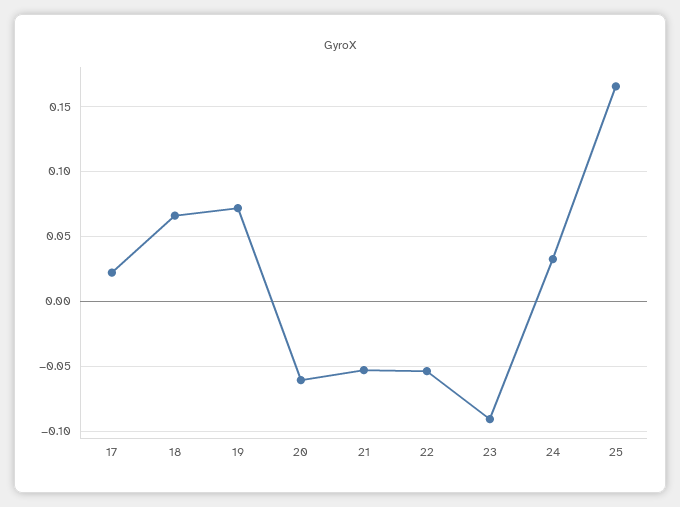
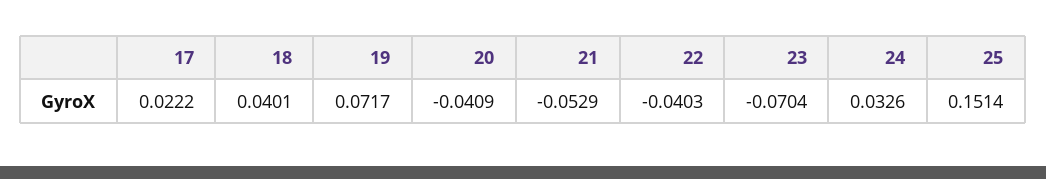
  {
    "17": 0.0222,
-   "18": 0.065,
+   "18": 0.0401,
    "19": 0.0717,
-   "20": -0.06,
+   "20": -0.0409,
    "21": -0.0529,
-   "22": -0.055,
+   "22": -0.0403,
-   "23": -0.09,
+   "23": -0.0704,
    "24": 0.0326,
-   "25": 0.165
+   "25": 0.1514
  }

